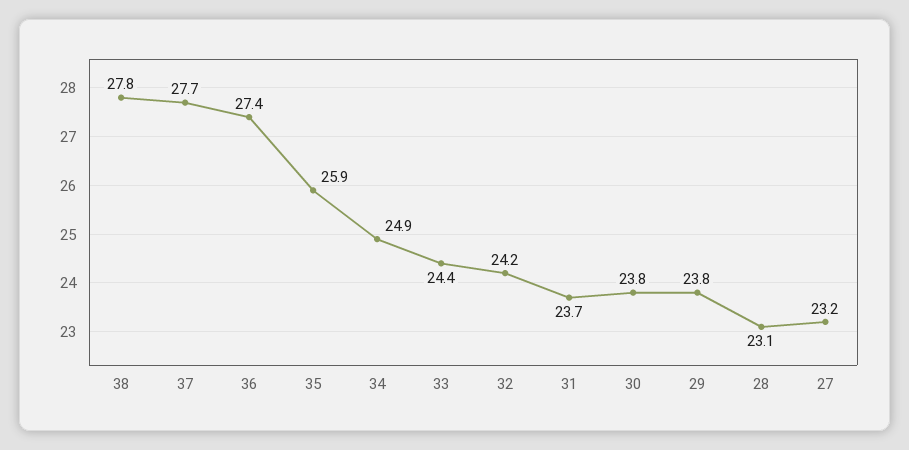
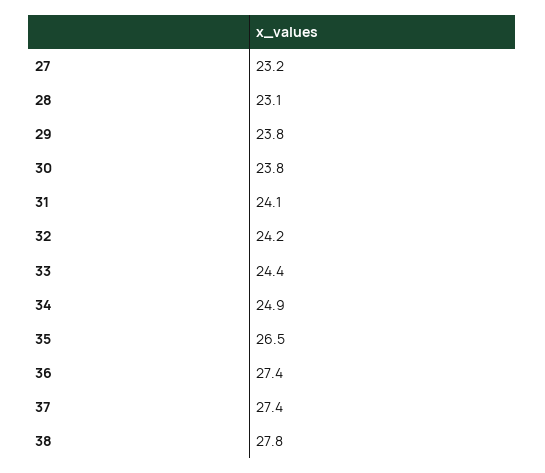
  {
    "38": 27.8,
-   "37": 27.7,
+   "37": 27.4,
    "36": 27.4,
-   "35": 25.9,
+   "35": 26.5,
    "34": 24.9,
    "33": 24.4,
    "32": 24.2,
-   "31": 23.7,
+   "31": 24.1,
    "30": 23.8,
    "29": 23.8,
    "28": 23.1,
    "27": 23.2
  }

